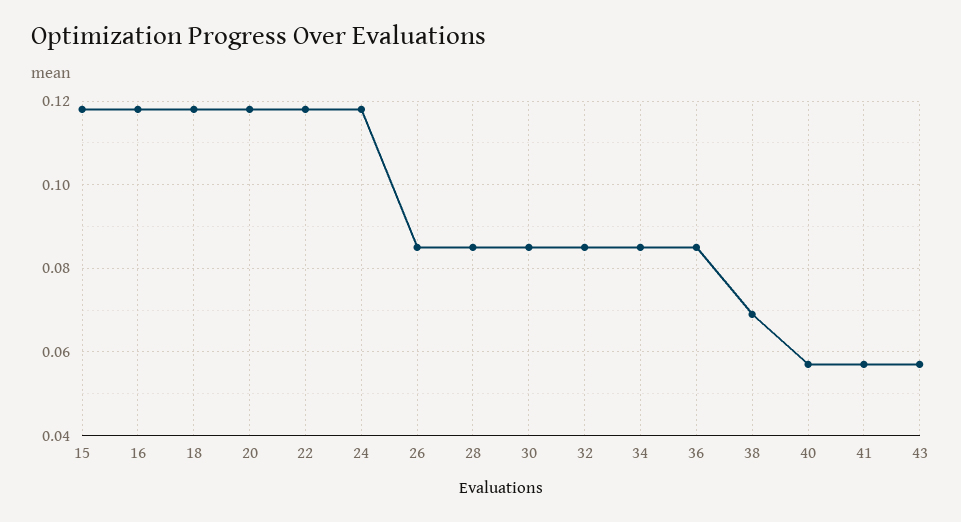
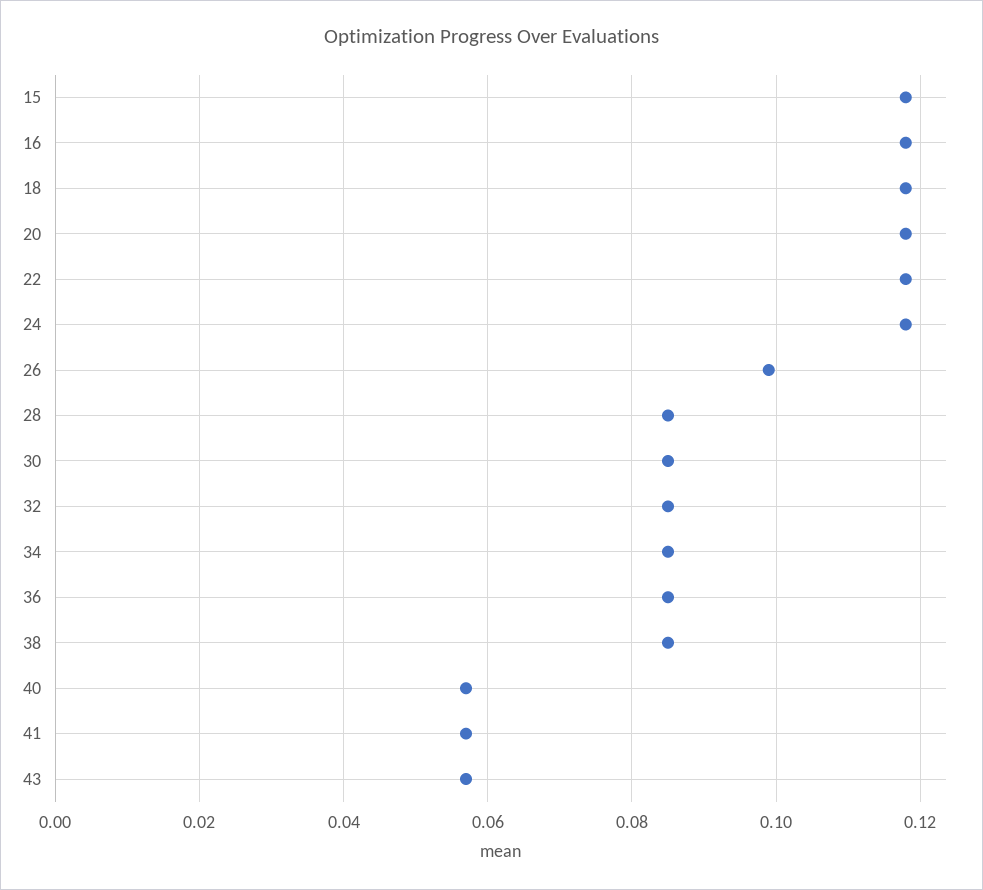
  {
    "15": 0.12,
    "16": 0.12,
    "18": 0.12,
    "20": 0.12,
    "22": 0.12,
    "24": 0.12,
-   "26": 0.085,
+   "26": 0.1,
    "28": 0.085,
    "30": 0.085,
    "32": 0.085,
    "34": 0.085,
    "36": 0.085,
-   "38": 0.07,
+   "38": 0.085,
    "40": 0.055,
    "41": 0.055,
    "43": 0.055
  }

